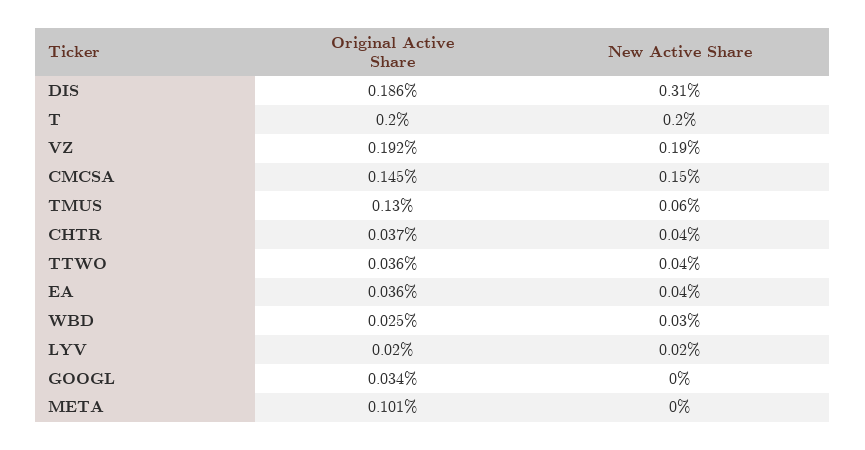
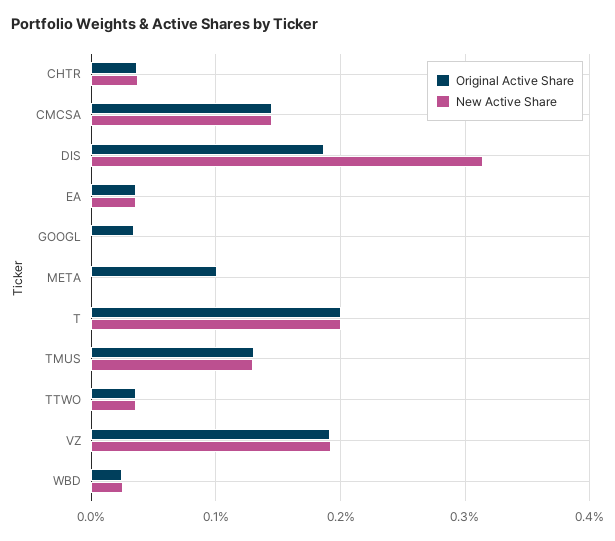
  {
    "Original Active Share": {
      "DIS": 0.186,
      "T": 0.2,
      "VZ": 0.192,
      "CMCSA": 0.145,
      "TMUS": 0.13,
      "CHTR": 0.037,
      "TTWO": 0.036,
      "EA": 0.036,
      "WBD": 0.025,
-     "LYV": 0.02,
      "GOOGL": 0.034,
      "META": 0.101
    },
    "New Active Share": {
      "DIS": 0.31,
      "T": 0.2,
      "VZ": 0.19,
      "CMCSA": 0.15,
-     "TMUS": 0.06,
+     "TMUS": 0.13,
      "CHTR": 0.04,
      "TTWO": 0.04,
      "EA": 0.04,
      "WBD": 0.03,
-     "LYV": 0.02,
      "GOOGL": 0,
      "META": 0
    }
  }

